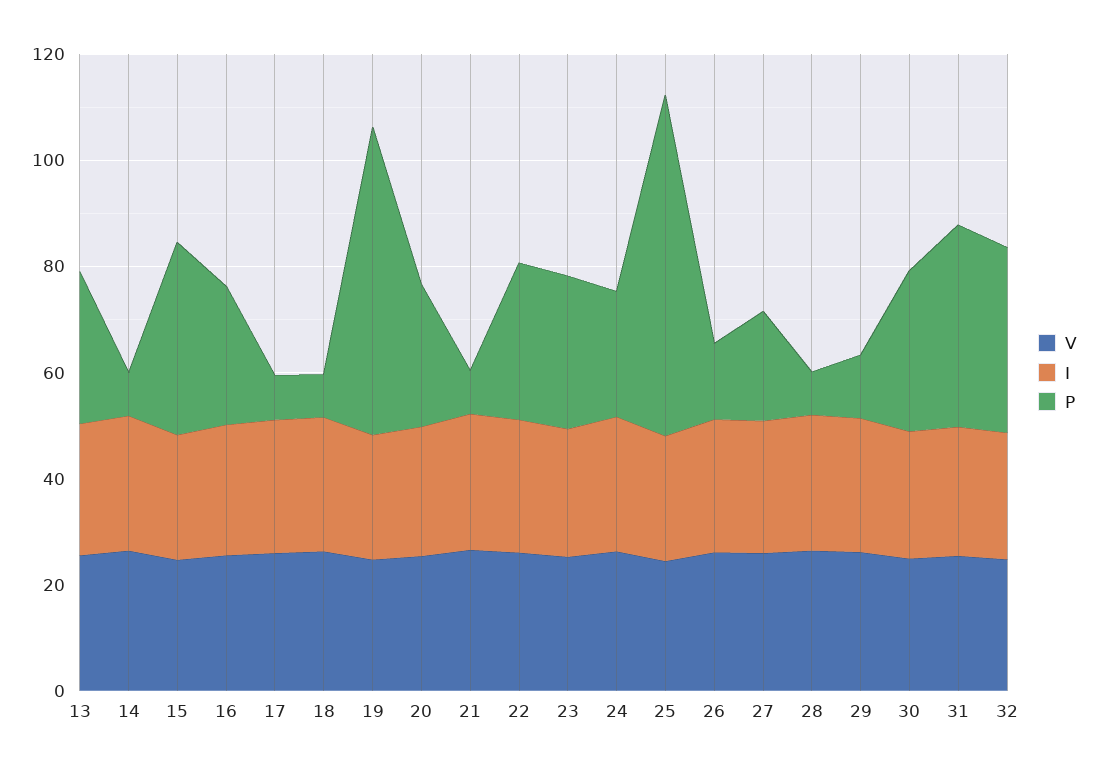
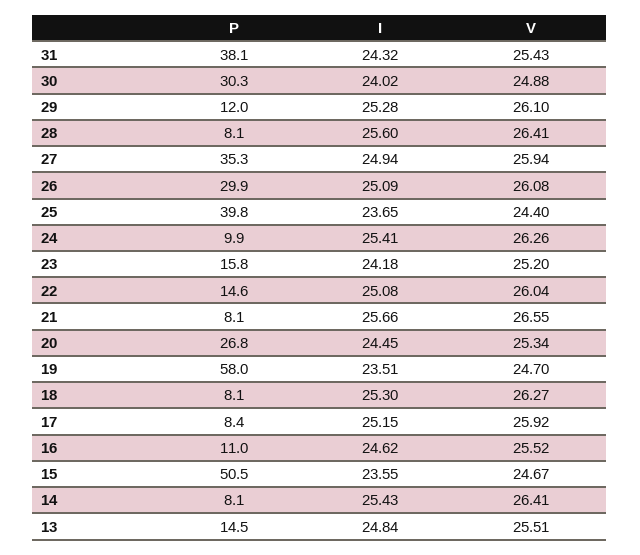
  {
    "V": {
      "13": 25.51,
      "14": 26.41,
      "15": 24.67,
      "16": 25.52,
      "17": 25.92,
      "18": 26.27,
      "19": 24.7,
      "20": 25.34,
      "21": 26.55,
      "22": 26.04,
      "23": 25.2,
      "24": 26.26,
      "25": 24.4,
      "26": 26.08,
      "27": 25.94,
      "28": 26.41,
      "29": 26.1,
      "30": 24.88,
-     "31": 25.43,
+     "31": 25.43
-     "32": 25
    },
    "I": {
      "13": 24.84,
      "14": 25.43,
      "15": 23.55,
      "16": 24.62,
      "17": 25.15,
      "18": 25.3,
      "19": 23.51,
      "20": 24.45,
      "21": 25.66,
      "22": 25.08,
      "23": 24.18,
      "24": 25.41,
      "25": 23.65,
      "26": 25.09,
      "27": 24.94,
      "28": 25.6,
      "29": 25.28,
      "30": 24.02,
-     "31": 24.32,
+     "31": 24.32
-     "32": 25
    },
    "P": {
-     "13": 30,
+     "13": 14.5,
      "14": 8.1,
-     "15": 35,
+     "15": 50.5,
-     "16": 25,
+     "16": 11,
      "17": 8.4,
      "18": 8.1,
      "19": 58,
      "20": 26.8,
      "21": 8.1,
-     "22": 30,
+     "22": 14.6,
-     "23": 30,
+     "23": 15.8,
-     "24": 25,
+     "24": 9.9,
-     "25": 65,
+     "25": 39.8,
-     "26": 15,
+     "26": 29.9,
-     "27": 20,
+     "27": 35.3,
      "28": 8.1,
      "29": 12,
      "30": 30.3,
-     "31": 38.1,
+     "31": 38.1
-     "32": 35
    }
  }

